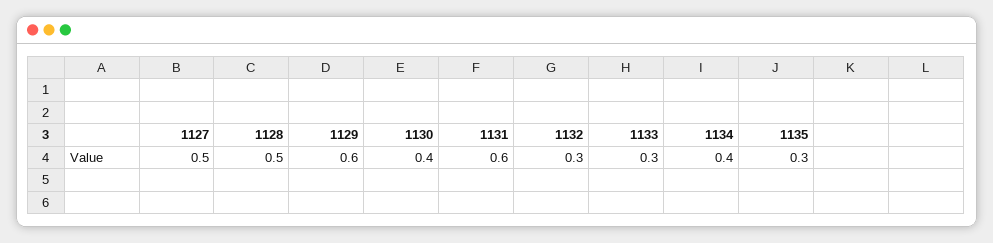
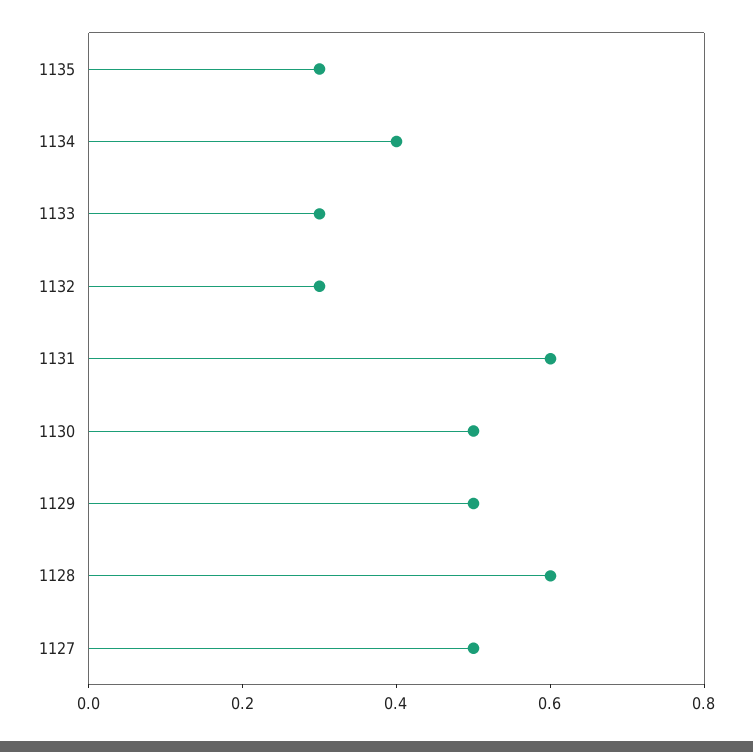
  {
    "1127": 0.5,
-   "1128": 0.5,
+   "1128": 0.6,
-   "1129": 0.6,
+   "1129": 0.5,
-   "1130": 0.4,
+   "1130": 0.5,
    "1131": 0.6,
    "1132": 0.3,
    "1133": 0.3,
    "1134": 0.4,
    "1135": 0.3
  }

